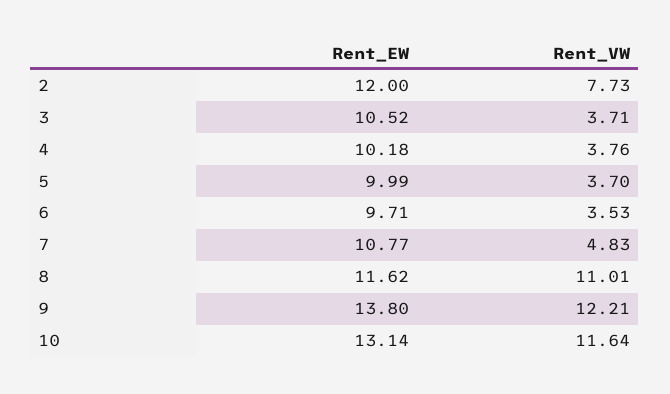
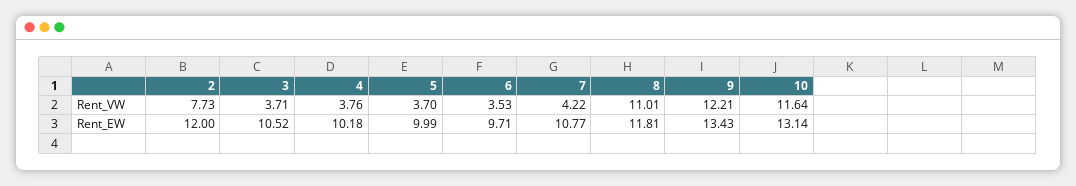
  {
    "Rent_EW": {
      "2": 12,
      "3": 10.52,
      "4": 10.18,
      "5": 9.99,
      "6": 9.71,
      "7": 10.77,
-     "8": 11.62,
+     "8": 11.81,
-     "9": 13.8,
+     "9": 13.43,
      "10": 13.14
    },
    "Rent_VW": {
      "2": 7.73,
      "3": 3.71,
      "4": 3.76,
      "5": 3.7,
      "6": 3.53,
-     "7": 4.83,
+     "7": 4.22,
      "8": 11.01,
      "9": 12.21,
      "10": 11.64
    }
  }

